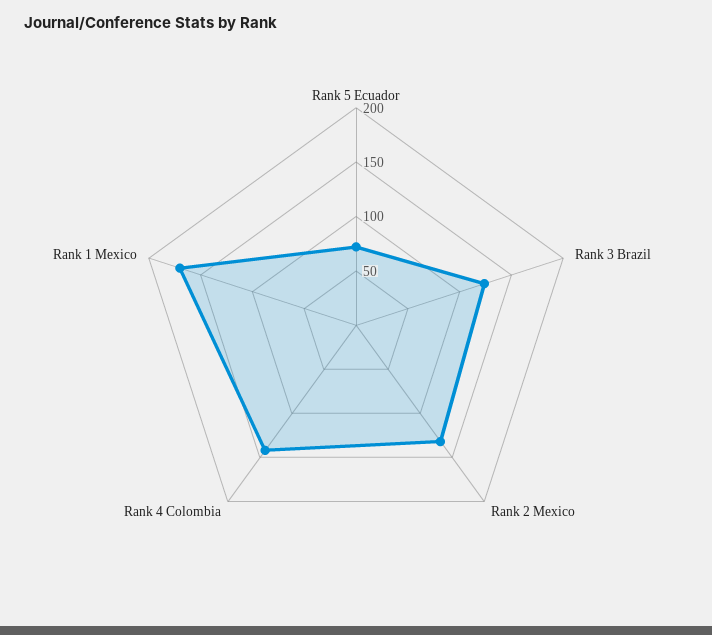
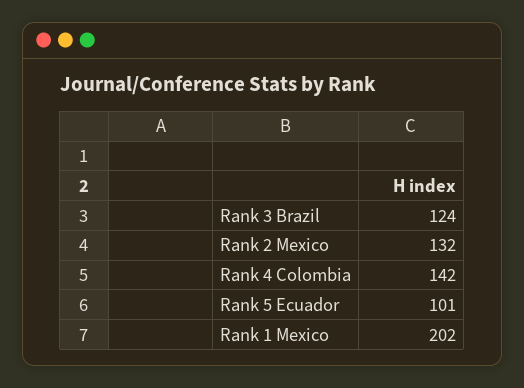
  {
-   "Rank 5 Ecuador": 70,
+   "Rank 5 Ecuador": 101,
    "Rank 3 Brazil": 124,
    "Rank 2 Mexico": 132,
    "Rank 4 Colombia": 142,
-   "Rank 1 Mexico": 170
+   "Rank 1 Mexico": 202
  }

